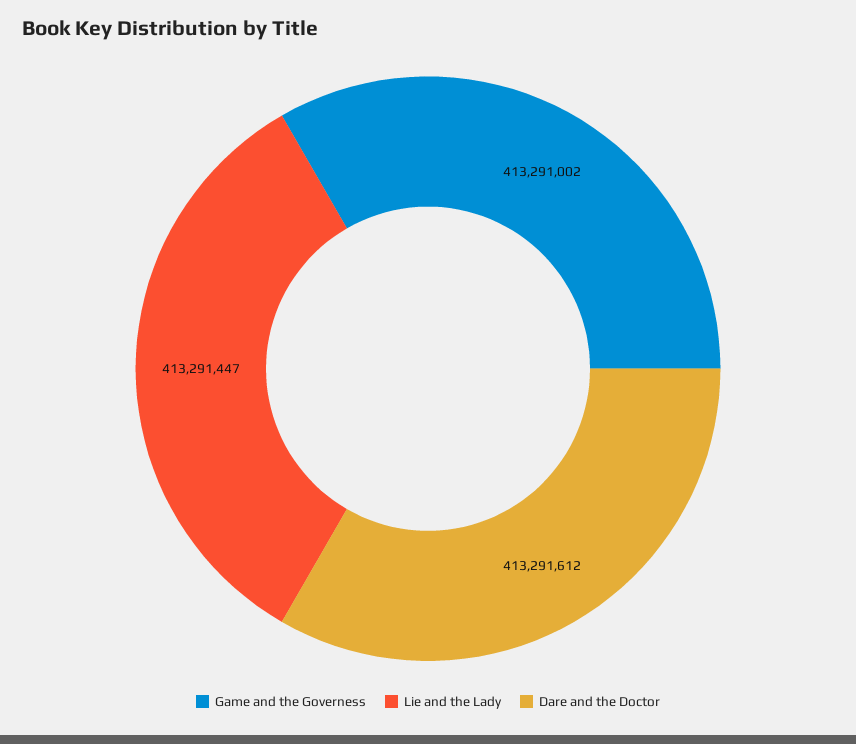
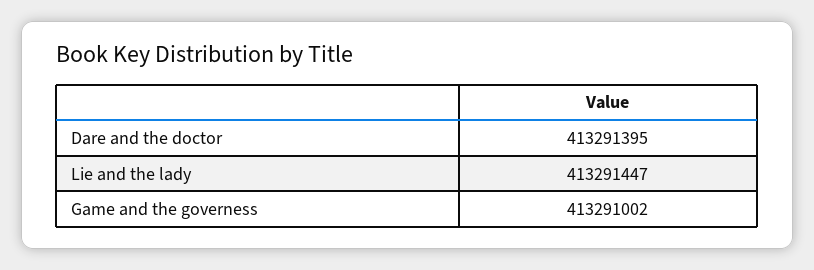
  {
    "Game and the Governess": 413291002,
    "Lie and the Lady": 413291447,
-   "Dare and the Doctor": 413291612
+   "Dare and the Doctor": 413291395
  }

